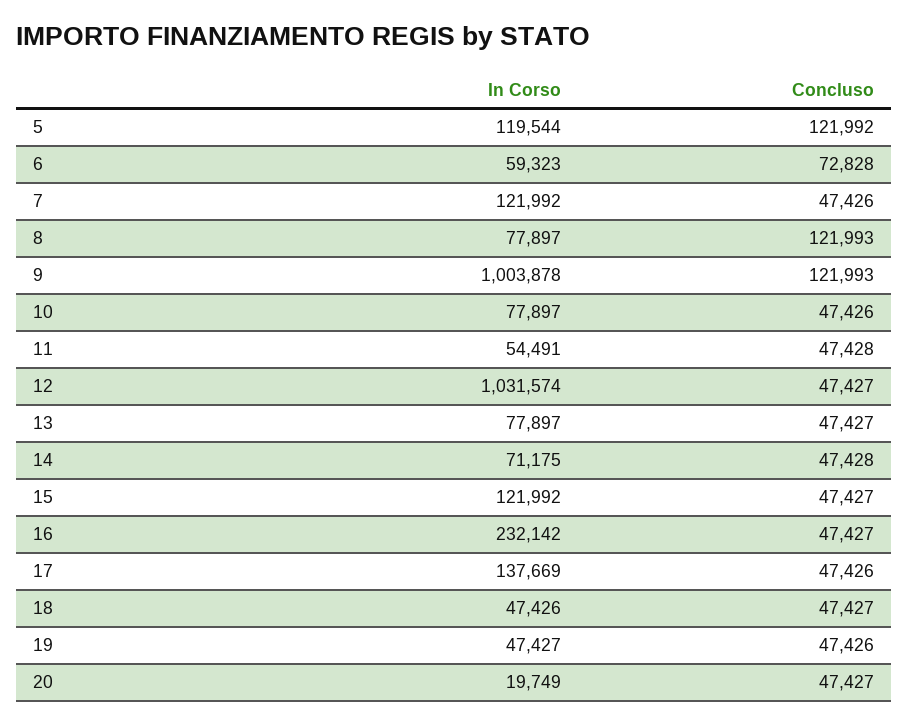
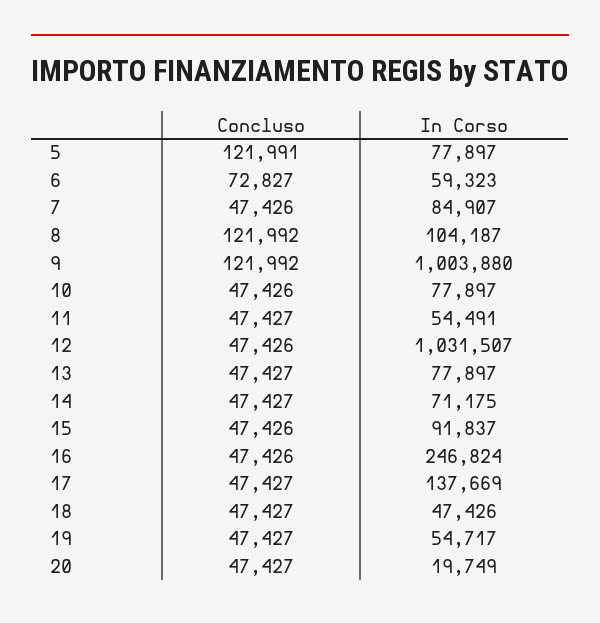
  {
    "In Corso": {
-     "5": 119544,
+     "5": 77897,
      "6": 59323,
-     "7": 121992,
+     "7": 84907,
-     "8": 77897,
+     "8": 104187,
-     "9": 1003878,
+     "9": 1003880,
      "10": 77897,
      "11": 54491,
-     "12": 1031574,
+     "12": 1031507,
      "13": 77897,
      "14": 71175,
-     "15": 121992,
+     "15": 91837,
-     "16": 232142,
+     "16": 246824,
      "17": 137669,
      "18": 47426,
-     "19": 47427,
+     "19": 54717,
      "20": 19749
    },
    "Concluso": {
-     "5": 121992,
+     "5": 121991,
-     "6": 72828,
+     "6": 72827,
      "7": 47426,
-     "8": 121993,
+     "8": 121992,
-     "9": 121993,
+     "9": 121992,
      "10": 47426,
-     "11": 47428,
+     "11": 47427,
-     "12": 47427,
+     "12": 47426,
      "13": 47427,
-     "14": 47428,
+     "14": 47427,
-     "15": 47427,
+     "15": 47426,
-     "16": 47427,
+     "16": 47426,
-     "17": 47426,
+     "17": 47427,
      "18": 47427,
-     "19": 47426,
+     "19": 47427,
      "20": 47427
    }
  }

